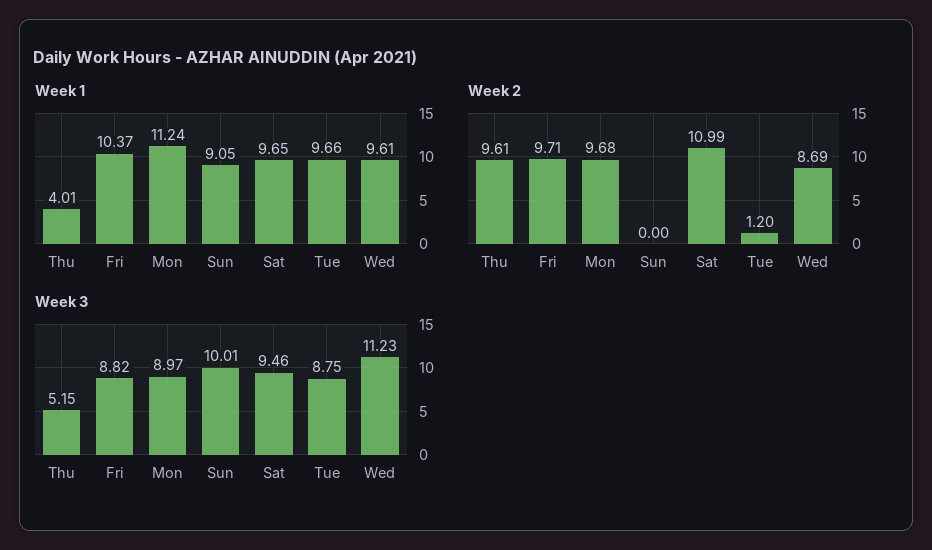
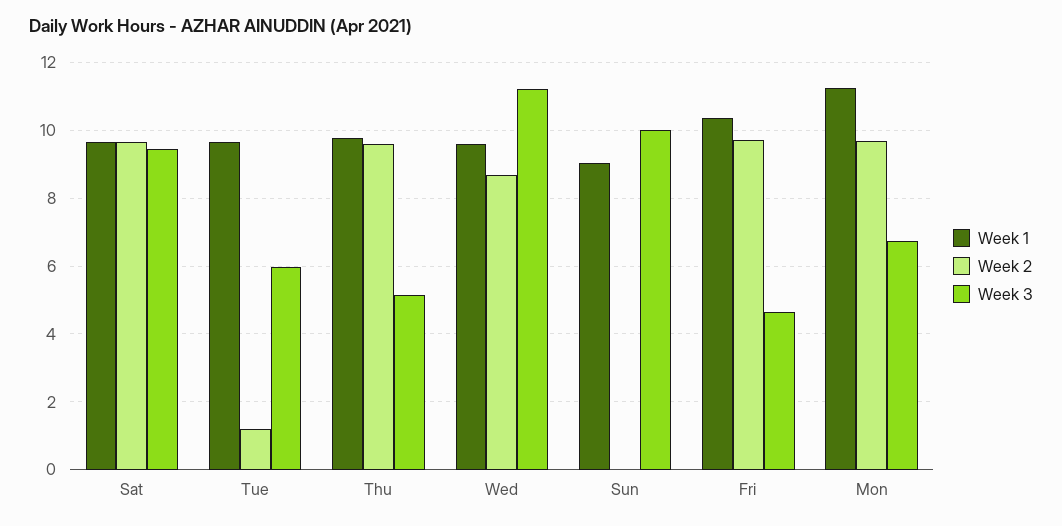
  {
    "Week 1": {
-     "Thu": 4.01,
+     "Thu": 9.8,
      "Fri": 10.37,
      "Mon": 11.24,
      "Sun": 9.05,
      "Sat": 9.65,
      "Tue": 9.66,
      "Wed": 9.61
    },
    "Week 2": {
      "Thu": 9.61,
      "Fri": 9.71,
      "Mon": 9.68,
      "Sun": 0,
-     "Sat": 10.99,
+     "Sat": 9.6,
      "Tue": 1.2,
      "Wed": 8.69
    },
    "Week 3": {
      "Thu": 5.15,
-     "Fri": 8.82,
+     "Fri": 4.6,
-     "Mon": 8.97,
+     "Mon": 6.8,
      "Sun": 10.01,
      "Sat": 9.46,
-     "Tue": 8.75,
+     "Tue": 6,
      "Wed": 11.23
    }
  }

